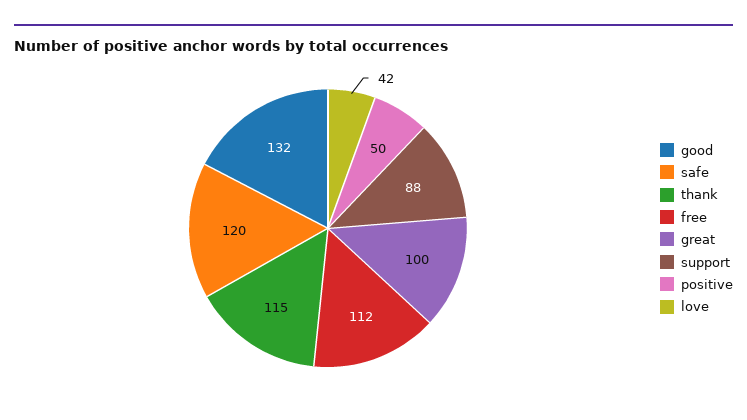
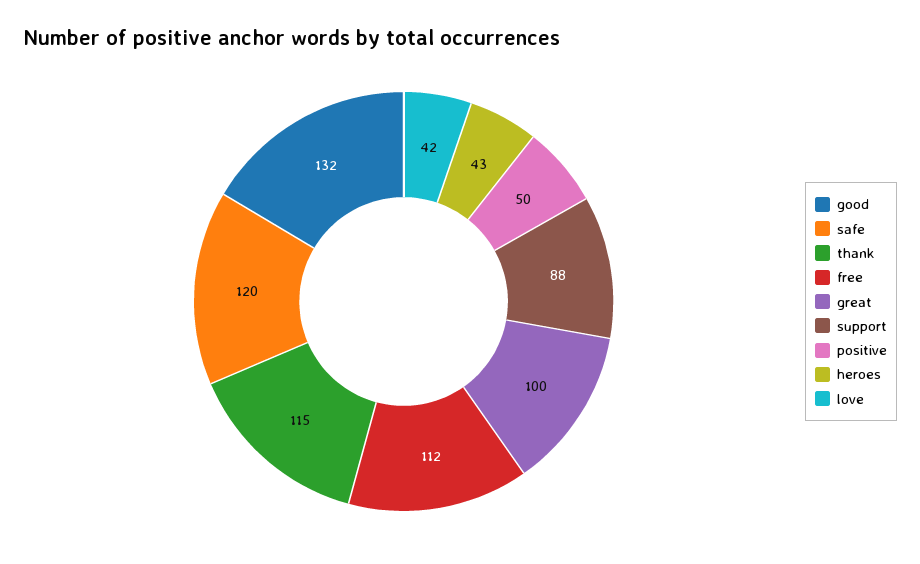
  {
    "good": 132,
    "safe": 120,
    "thank": 115,
    "free": 112,
    "great": 100,
    "support": 88,
    "positive": 50,
-   "love": 42
+   "love": 42,
+   "heroes": 43
  }

